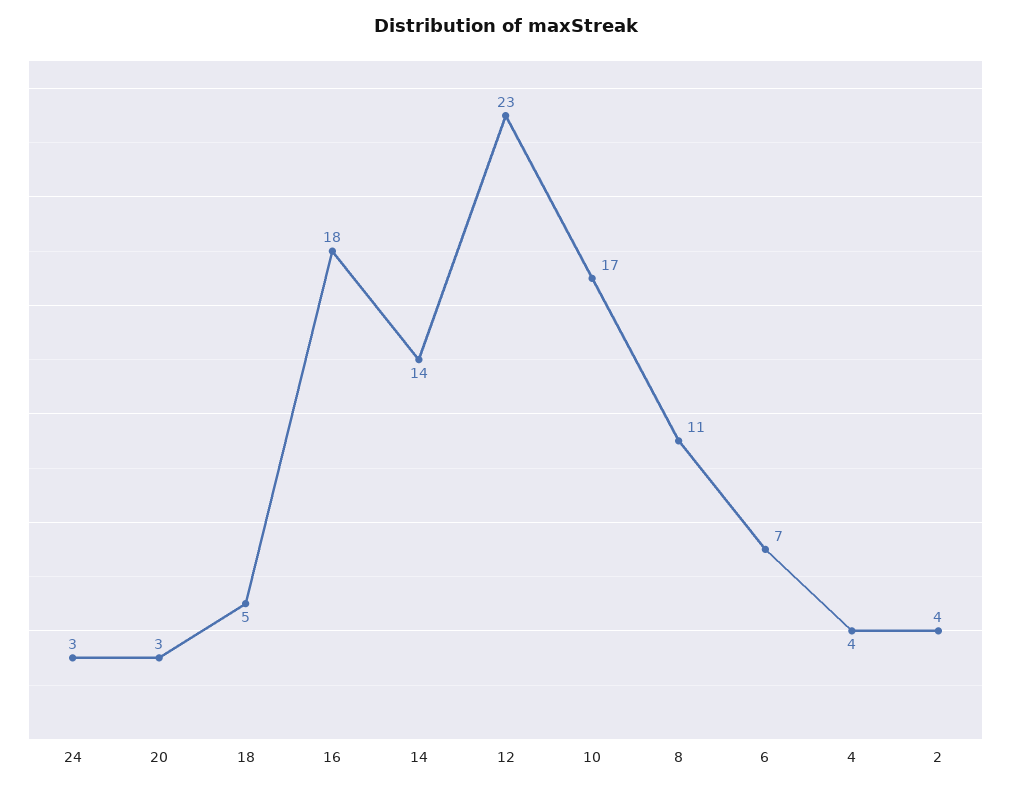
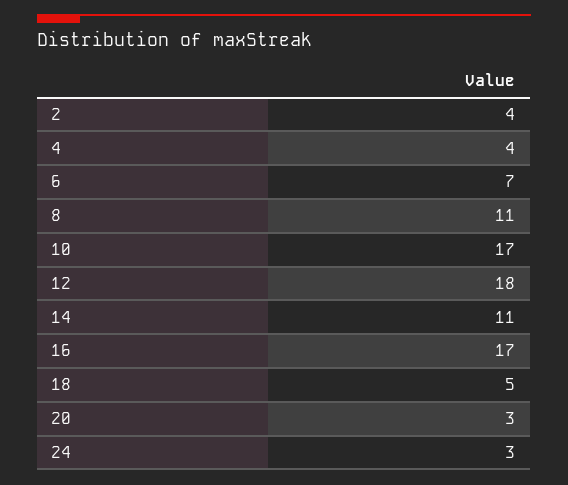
  {
    "24": 3,
    "20": 3,
    "18": 5,
-   "16": 18,
+   "16": 17,
-   "14": 14,
+   "14": 11,
-   "12": 23,
+   "12": 18,
    "10": 17,
    "8": 11,
    "6": 7,
    "4": 4,
    "2": 4
  }

